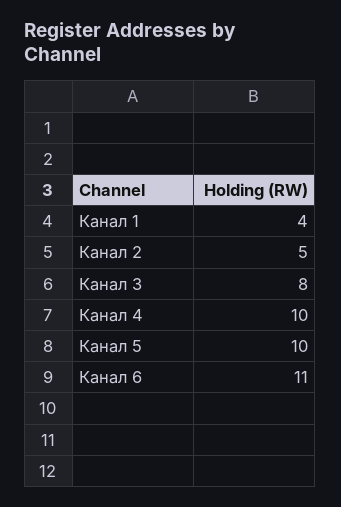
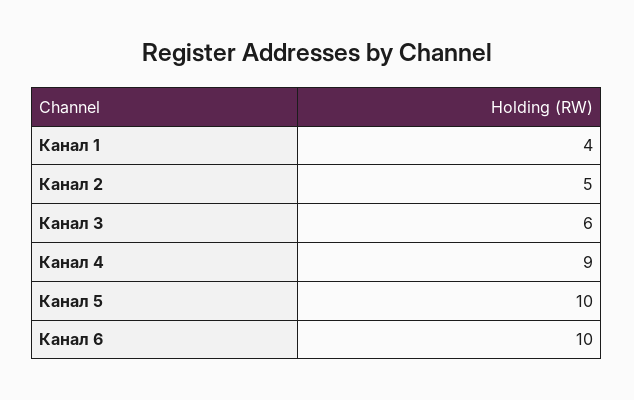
  {
    "Канал 1": 4,
    "Канал 2": 5,
-   "Канал 3": 8,
+   "Канал 3": 6,
-   "Канал 4": 10,
+   "Канал 4": 9,
    "Канал 5": 10,
-   "Канал 6": 11
+   "Канал 6": 10
  }

